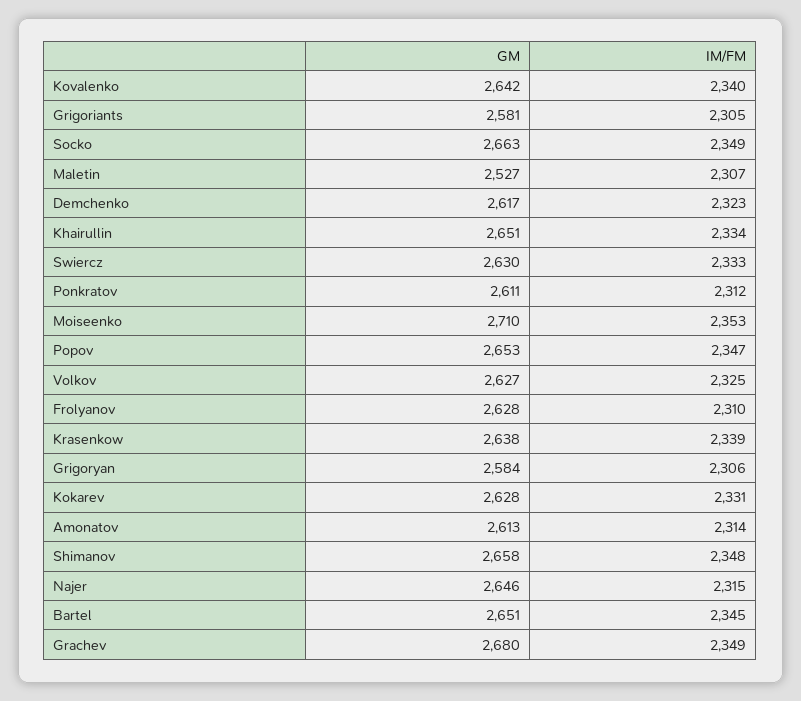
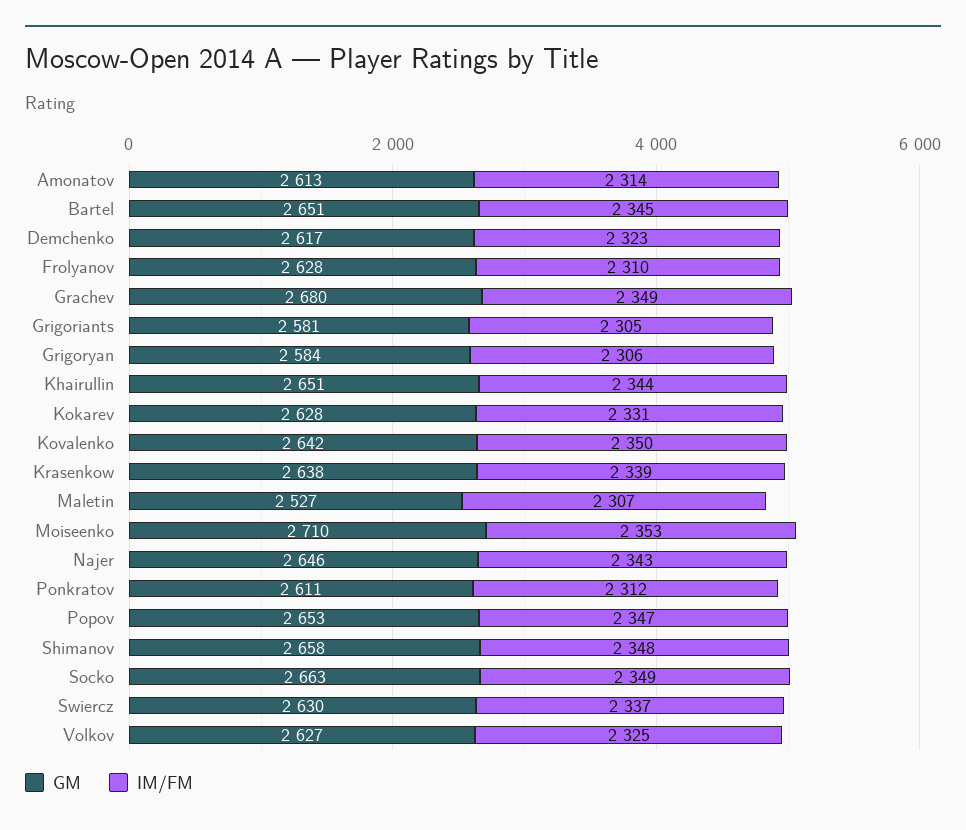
  {
    "GM": {
      "Kovalenko": 2642,
      "Grigoriants": 2581,
      "Socko": 2663,
      "Maletin": 2527,
      "Demchenko": 2617,
      "Khairullin": 2651,
      "Swiercz": 2630,
      "Ponkratov": 2611,
      "Moiseenko": 2710,
      "Popov": 2653,
      "Volkov": 2627,
      "Frolyanov": 2628,
      "Krasenkow": 2638,
      "Grigoryan": 2584,
      "Kokarev": 2628,
      "Amonatov": 2613,
      "Shimanov": 2658,
      "Najer": 2646,
      "Bartel": 2651,
      "Grachev": 2680
    },
    "IM/FM": {
-     "Kovalenko": 2340,
+     "Kovalenko": 2350,
      "Grigoriants": 2305,
      "Socko": 2349,
      "Maletin": 2307,
      "Demchenko": 2323,
-     "Khairullin": 2334,
+     "Khairullin": 2344,
-     "Swiercz": 2333,
+     "Swiercz": 2337,
      "Ponkratov": 2312,
      "Moiseenko": 2353,
      "Popov": 2347,
      "Volkov": 2325,
      "Frolyanov": 2310,
      "Krasenkow": 2339,
      "Grigoryan": 2306,
      "Kokarev": 2331,
      "Amonatov": 2314,
      "Shimanov": 2348,
-     "Najer": 2315,
+     "Najer": 2343,
      "Bartel": 2345,
      "Grachev": 2349
    }
  }

